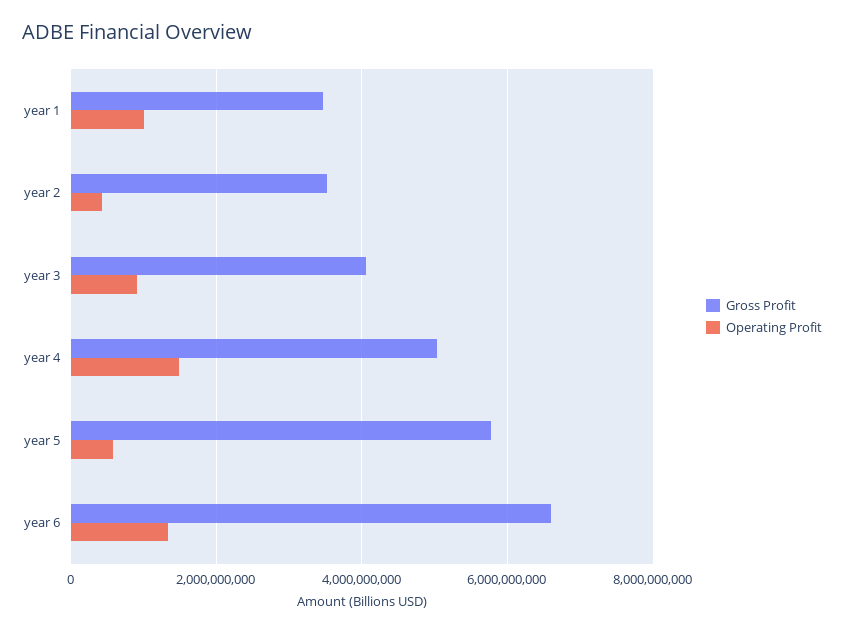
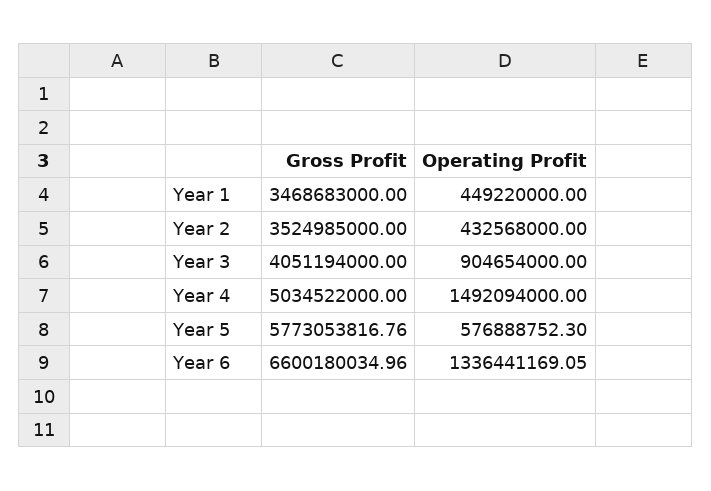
  {
    "Gross Profit": {
      "year 1": 3468683000,
      "year 2": 3524985000,
      "year 3": 4051194000,
      "year 4": 5034522000,
      "year 5": 5773053816.76,
      "year 6": 6600180034.96
    },
    "Operating Profit": {
-     "year 1": 1000000000,
+     "year 1": 449220000,
      "year 2": 432568000,
      "year 3": 904654000,
      "year 4": 1492094000,
      "year 5": 576888752.3,
      "year 6": 1336441169.05
    }
  }

